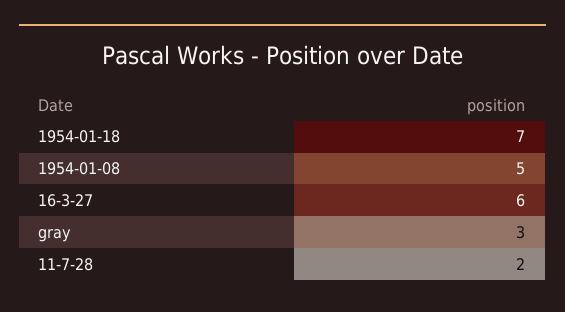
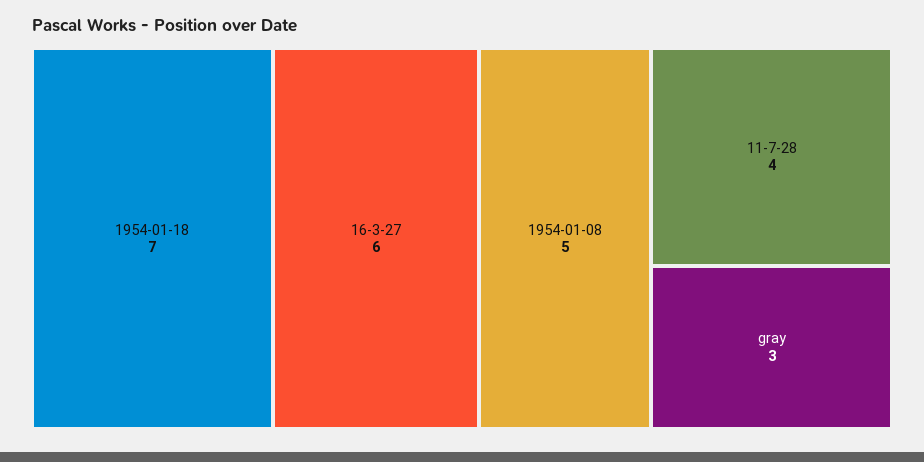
  {
    "1954-01-18": 7,
    "1954-01-08": 5,
    "16-3-27": 6,
    "gray": 3,
-   "11-7-28": 2
+   "11-7-28": 4
  }

